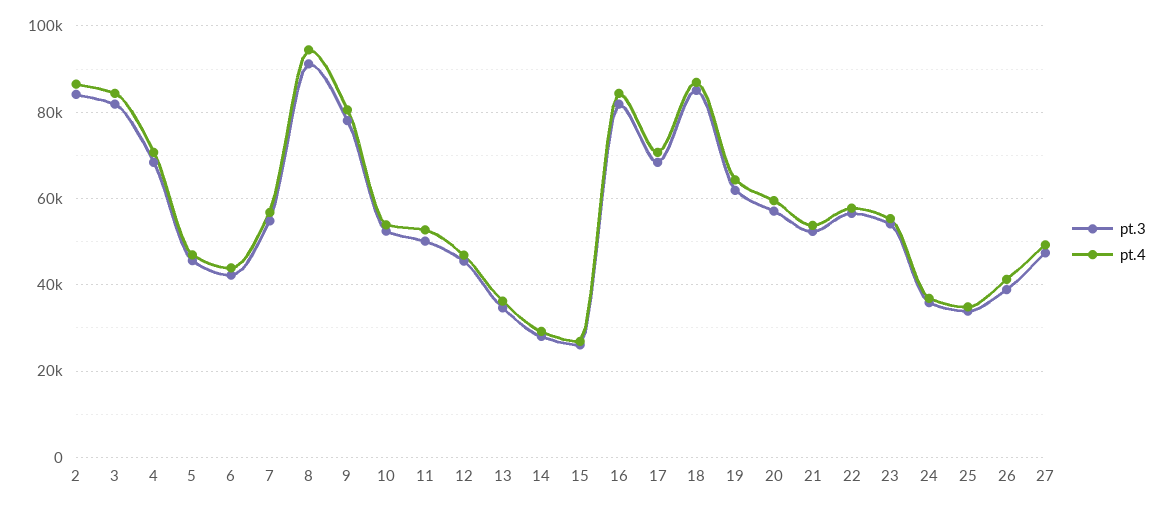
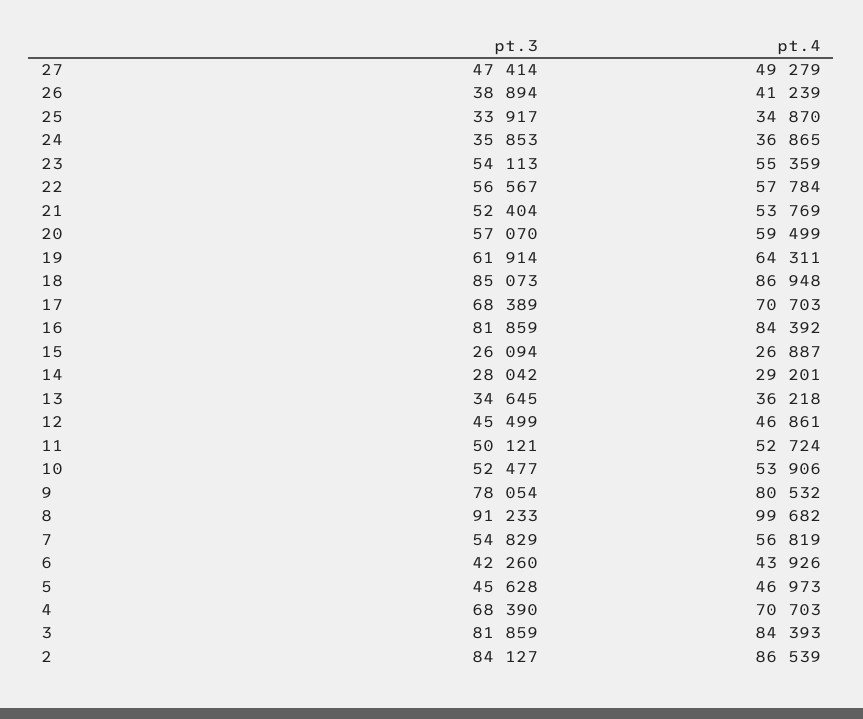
  {
    "pt.3": {
      "2": 84127,
      "3": 81859,
      "4": 68390,
      "5": 45628,
      "6": 42260,
      "7": 54829,
      "8": 91233,
      "9": 78054,
      "10": 52477,
      "11": 50121,
      "12": 45499,
      "13": 34645,
      "14": 28042,
      "15": 26094,
      "16": 81859,
      "17": 68389,
      "18": 85073,
      "19": 61914,
      "20": 57070,
      "21": 52404,
      "22": 56567,
      "23": 54113,
      "24": 35853,
      "25": 33917,
      "26": 38894,
      "27": 47414
    },
    "pt.4": {
      "2": 86539,
      "3": 84393,
      "4": 70703,
      "5": 46973,
      "6": 43926,
      "7": 56819,
-     "8": 94000,
+     "8": 99682,
      "9": 80532,
      "10": 53906,
      "11": 52724,
      "12": 46861,
      "13": 36218,
      "14": 29201,
      "15": 26887,
      "16": 84392,
      "17": 70703,
      "18": 86948,
      "19": 64311,
      "20": 59499,
      "21": 53769,
      "22": 57784,
      "23": 55359,
      "24": 36865,
      "25": 34870,
      "26": 41239,
      "27": 49279
    }
  }

